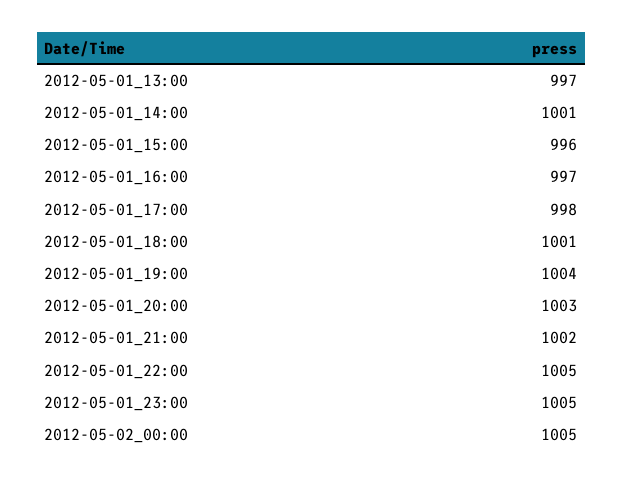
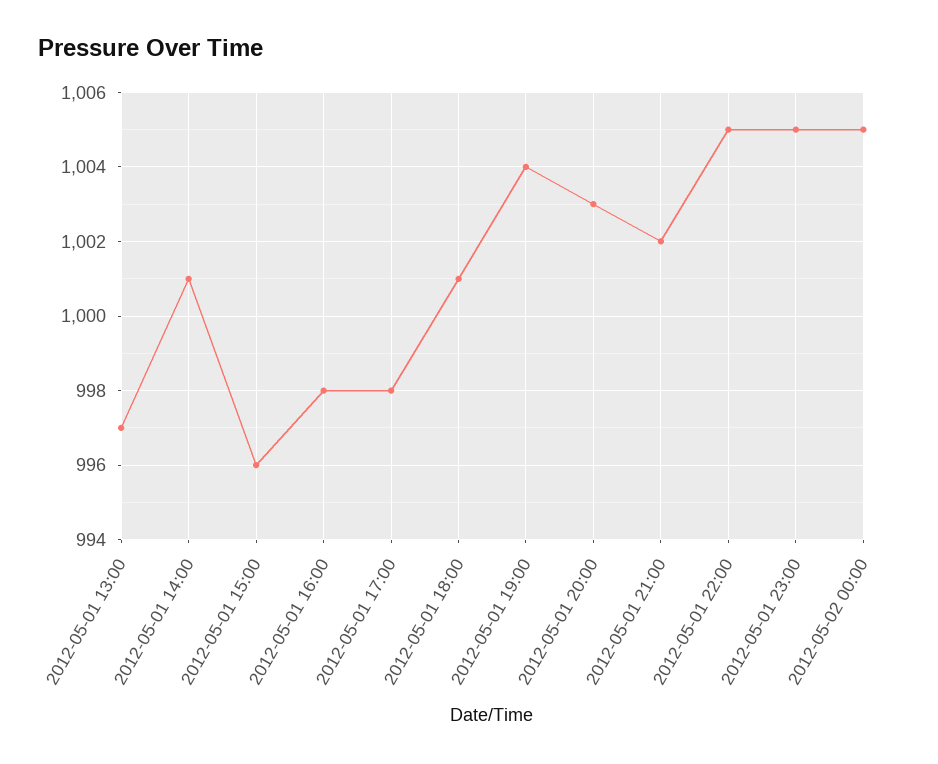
  {
    "2012-05-01_13:00": 997,
    "2012-05-01_14:00": 1001,
    "2012-05-01_15:00": 996,
-   "2012-05-01_16:00": 997,
+   "2012-05-01_16:00": 998,
    "2012-05-01_17:00": 998,
    "2012-05-01_18:00": 1001,
    "2012-05-01_19:00": 1004,
    "2012-05-01_20:00": 1003,
    "2012-05-01_21:00": 1002,
    "2012-05-01_22:00": 1005,
    "2012-05-01_23:00": 1005,
    "2012-05-02_00:00": 1005
  }

